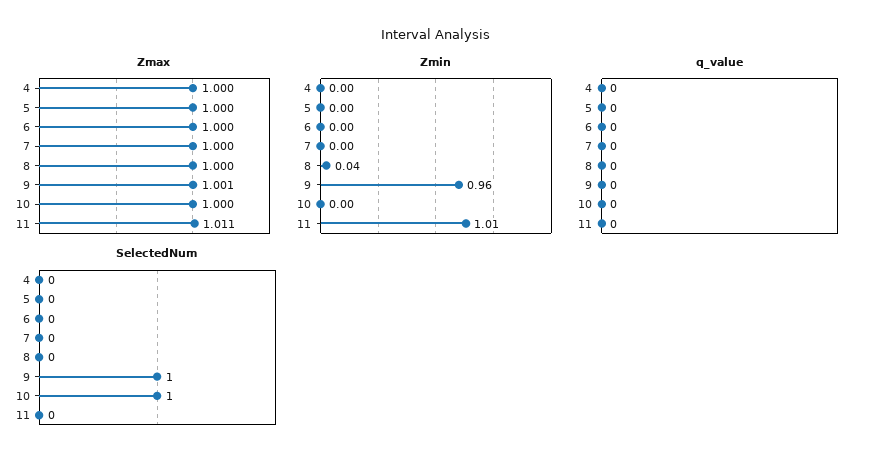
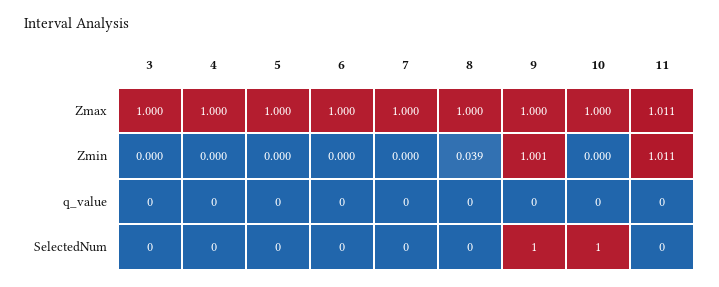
  {
    "Zmax": {
      "4": 1,
      "5": 1,
      "6": 1,
      "7": 1,
      "8": 1,
-     "9": 1.001,
+     "9": 1,
      "10": 1,
-     "11": 1.011
+     "11": 1.011,
+     "3": 1
    },
    "Zmin": {
      "4": 0,
      "5": 0,
      "6": 0,
      "7": 0,
      "8": 0.039,
-     "9": 0.96,
+     "9": 1.001,
      "10": 0,
-     "11": 1.011
+     "11": 1.011,
+     "3": 0
    },
    "q_value": {
      "4": 0,
      "5": 0,
      "6": 0,
      "7": 0,
      "8": 0,
      "9": 0,
      "10": 0,
-     "11": 0
+     "11": 0,
+     "3": 0
    },
    "SelectedNum": {
      "4": 0,
      "5": 0,
      "6": 0,
      "7": 0,
      "8": 0,
      "9": 1,
      "10": 1,
-     "11": 0
+     "11": 0,
+     "3": 0
    }
  }

